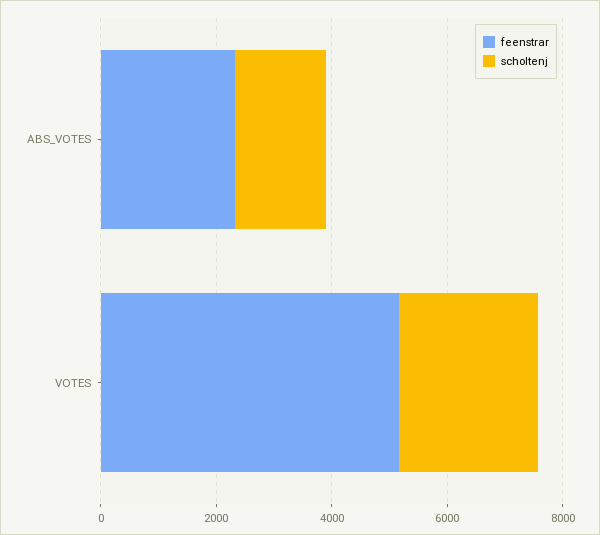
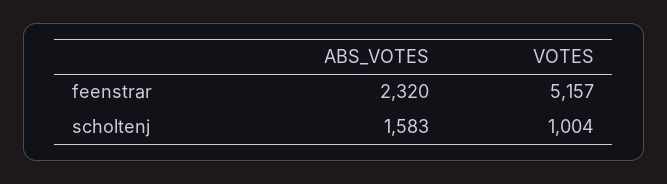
  {
    "feenstrar": {
      "ABS_VOTES": 2320,
      "VOTES": 5157
    },
    "scholtenj": {
      "ABS_VOTES": 1583,
-     "VOTES": 2500
+     "VOTES": 1004
    }
  }

